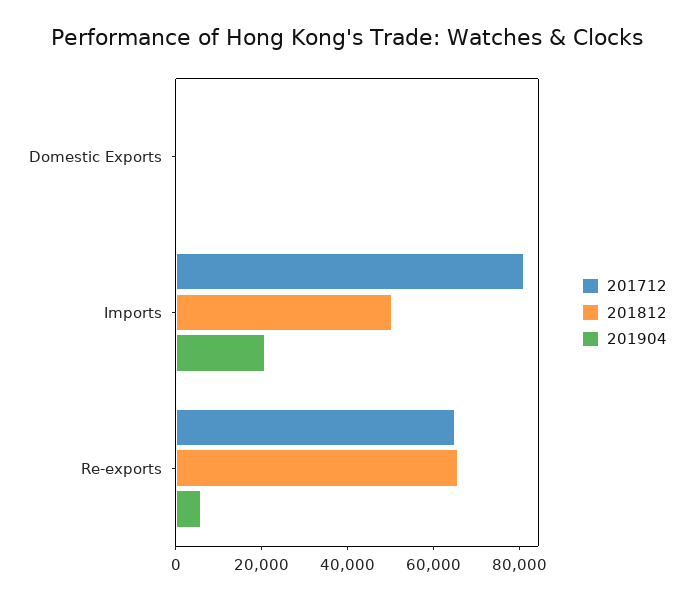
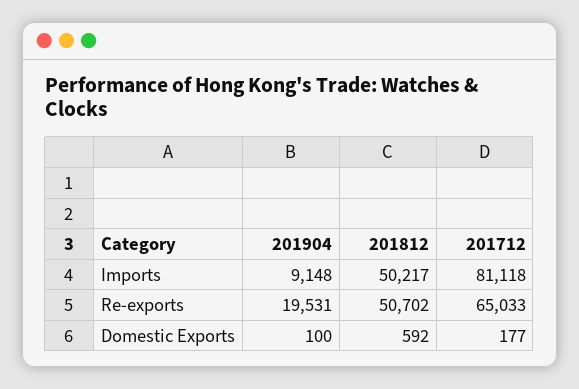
  {
    "201712": {
      "Domestic Exports": 177,
      "Imports": 81118,
      "Re-exports": 65033
    },
    "201812": {
      "Domestic Exports": 592,
      "Imports": 50217,
-     "Re-exports": 65000
+     "Re-exports": 50702
    },
    "201904": {
      "Domestic Exports": 100,
-     "Imports": 20000,
+     "Imports": 9148,
-     "Re-exports": 5000
+     "Re-exports": 19531
    }
  }

